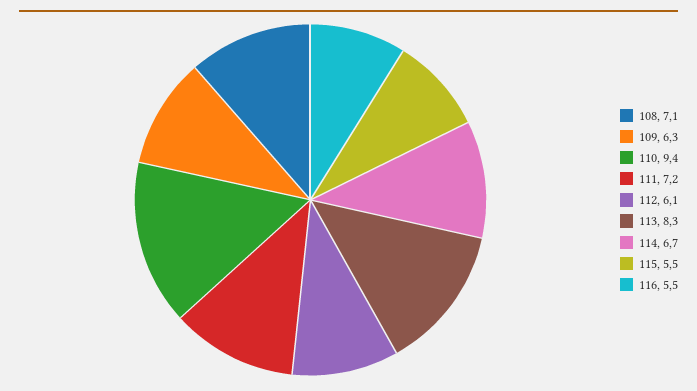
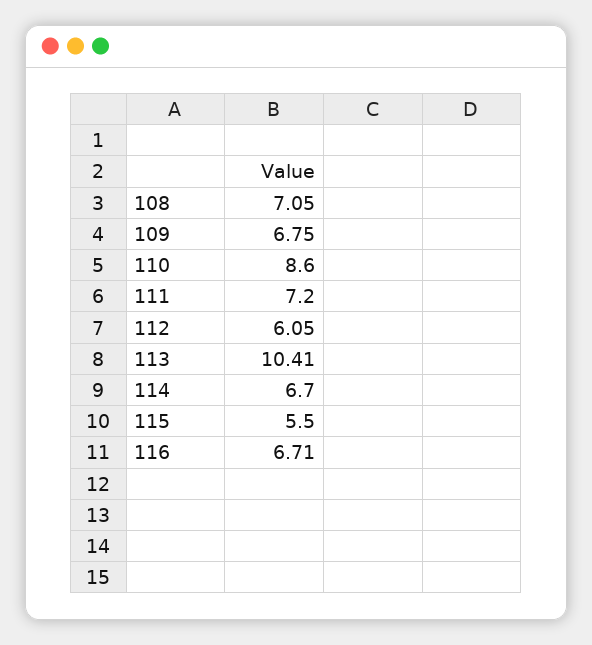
  {
    "108": 7.05,
-   "109": 6.3,
+   "109": 6.75,
-   "110": 9.4,
+   "110": 8.6,
    "111": 7.2,
    "112": 6.05,
-   "113": 8.3,
+   "113": 10.41,
    "114": 6.7,
    "115": 5.5,
-   "116": 5.5
+   "116": 6.71
  }

